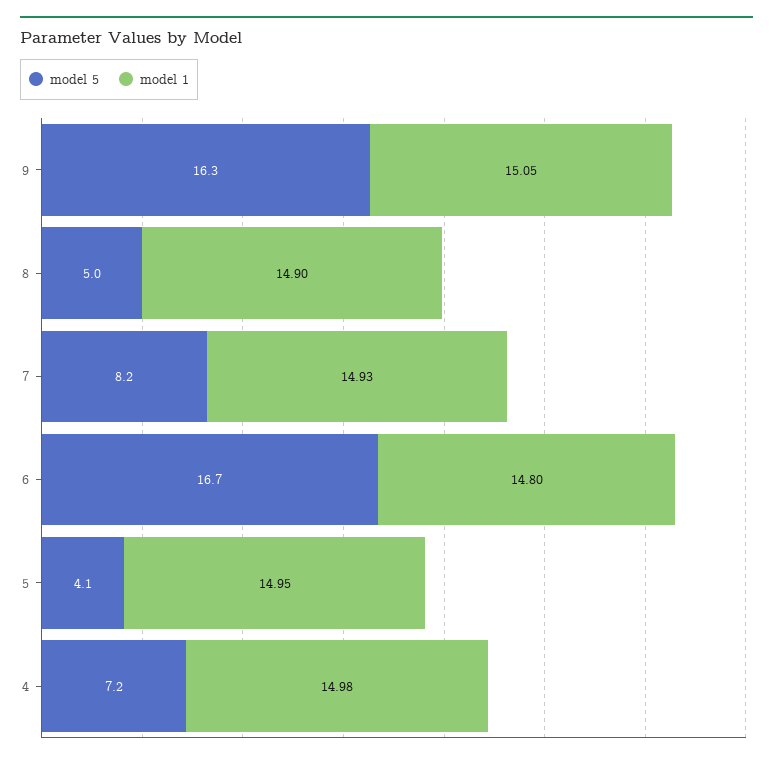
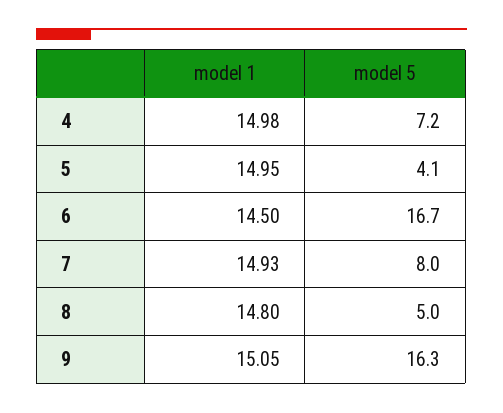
  {
    "model 5": {
      "9": 16.3,
      "8": 5,
-     "7": 8.2,
+     "7": 8,
      "6": 16.7,
      "5": 4.1,
      "4": 7.2
    },
    "model 1": {
      "9": 15.05,
-     "8": 14.9,
+     "8": 14.8,
      "7": 14.93,
-     "6": 14.8,
+     "6": 14.5,
      "5": 14.95,
      "4": 14.98
    }
  }

